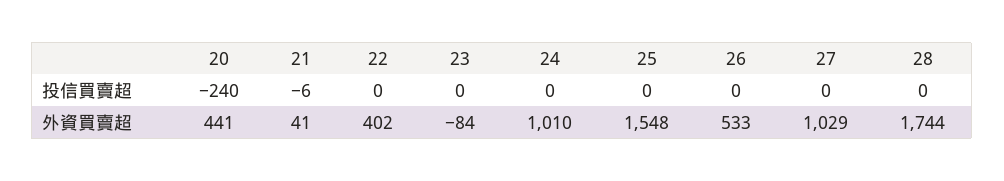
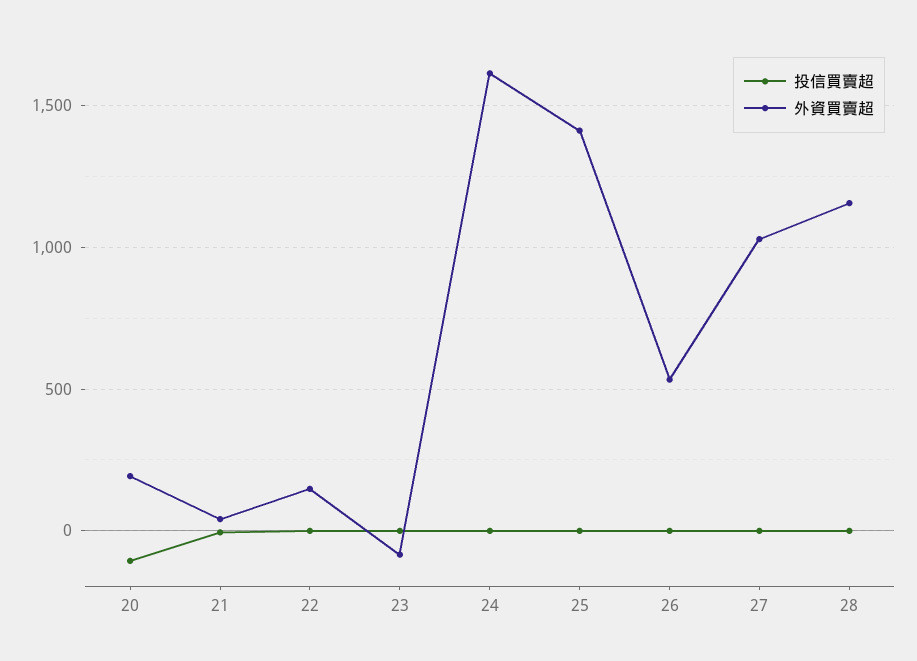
  {
    "投信買賣超": {
-     "20": -240,
+     "20": -100,
      "21": -6,
      "22": 0,
      "23": 0,
      "24": 0,
      "25": 0,
      "26": 0,
      "27": 0,
      "28": 0
    },
    "外資買賣超": {
-     "20": 441,
+     "20": 200,
      "21": 41,
-     "22": 402,
+     "22": 150,
      "23": -84,
-     "24": 1010,
+     "24": 1600,
-     "25": 1548,
+     "25": 1400,
      "26": 533,
      "27": 1029,
-     "28": 1744
+     "28": 1150
    }
  }

